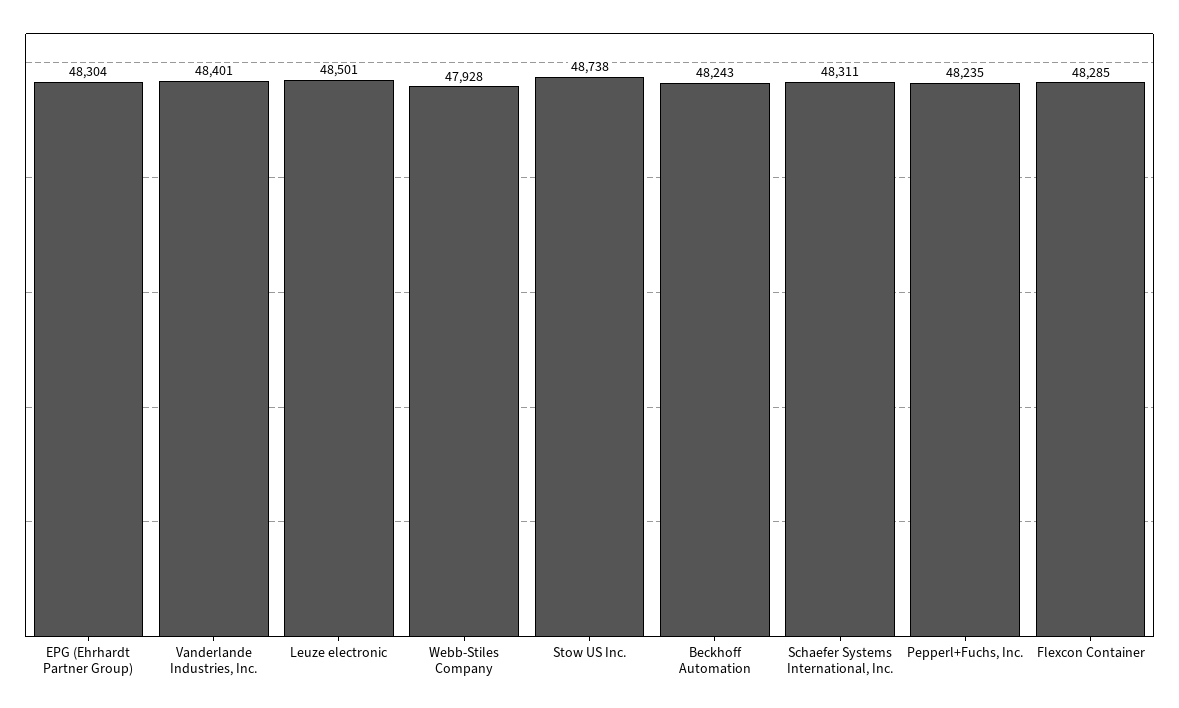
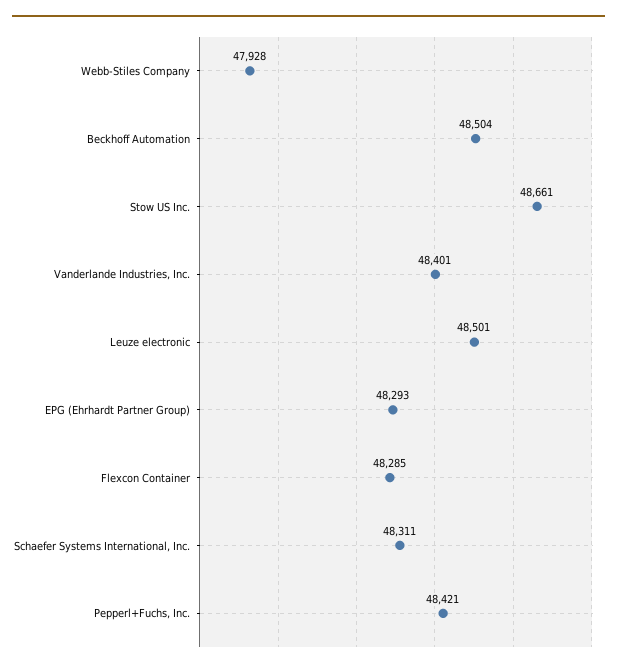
  {
-   "EPG (Ehrhardt Partner Group)": 48304,
+   "EPG (Ehrhardt Partner Group)": 48293,
    "Vanderlande Industries, Inc.": 48401,
    "Leuze electronic": 48501,
    "Webb-Stiles Company": 47928,
-   "Stow US Inc.": 48738,
+   "Stow US Inc.": 48661,
-   "Beckhoff Automation": 48243,
+   "Beckhoff Automation": 48504,
    "Schaefer Systems International, Inc.": 48311,
-   "Pepperl+Fuchs, Inc.": 48235,
+   "Pepperl+Fuchs, Inc.": 48421,
    "Flexcon Container": 48285
  }

